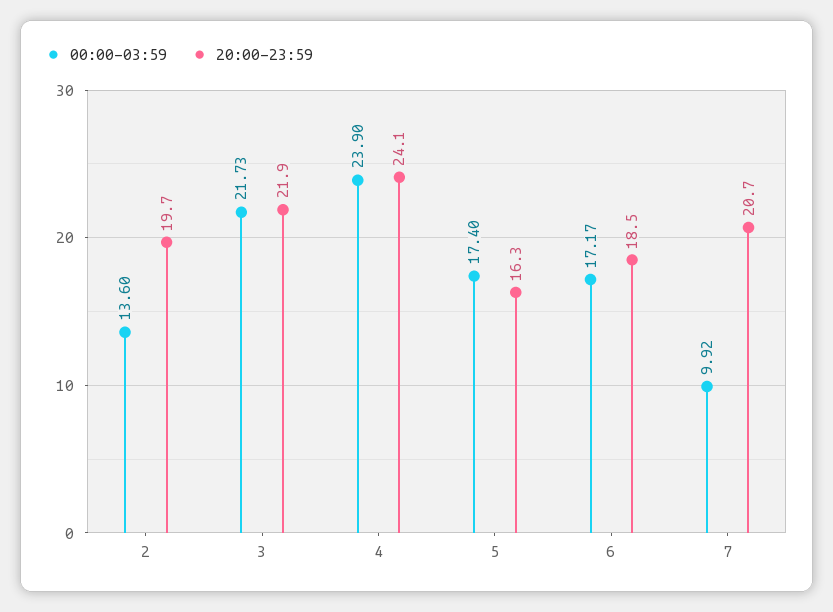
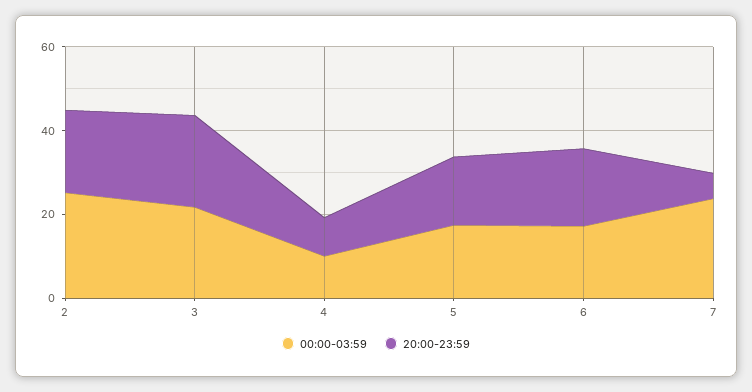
  {
    "00:00-03:59": {
-     "2": 13.6,
+     "2": 25,
      "3": 21.73,
-     "4": 23.9,
+     "4": 10,
      "5": 17.4,
      "6": 17.17,
-     "7": 9.92
+     "7": 25
    },
    "20:00-23:59": {
      "2": 19.7,
      "3": 21.9,
-     "4": 24.1,
+     "4": 10,
      "5": 16.3,
      "6": 18.5,
-     "7": 20.7
+     "7": 5
    }
  }

